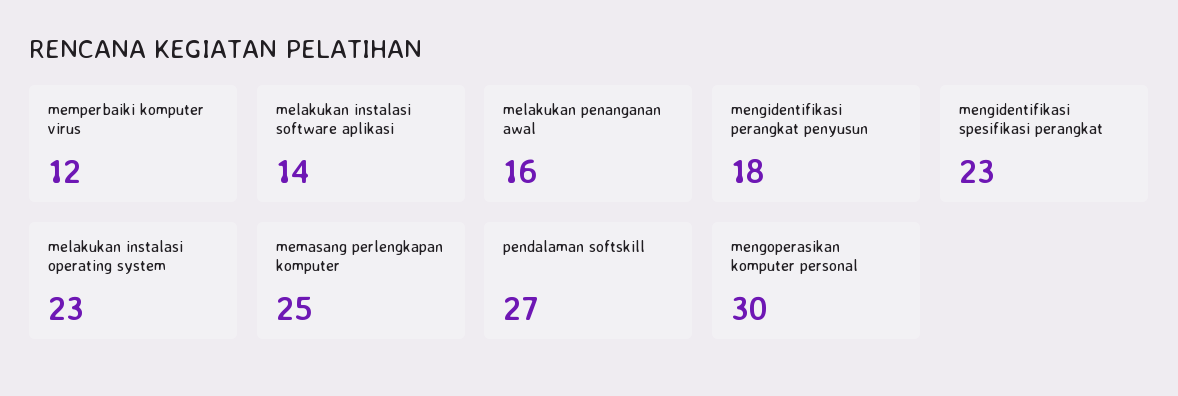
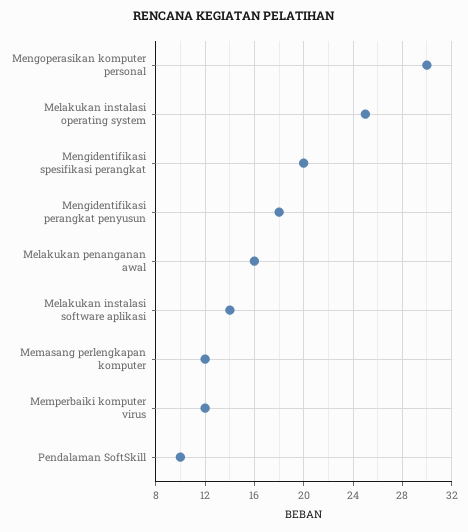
  {
    "memperbaiki komputer virus": 12,
    "melakukan instalasi software aplikasi": 14,
    "melakukan penanganan awal": 16,
    "mengidentifikasi perangkat penyusun": 18,
-   "mengidentifikasi spesifikasi perangkat": 23,
+   "mengidentifikasi spesifikasi perangkat": 20,
-   "melakukan instalasi operating system": 23,
+   "melakukan instalasi operating system": 25,
-   "memasang perlengkapan komputer": 25,
+   "memasang perlengkapan komputer": 12,
-   "pendalaman softskill": 27,
+   "pendalaman softskill": 10,
    "mengoperasikan komputer personal": 30
  }

